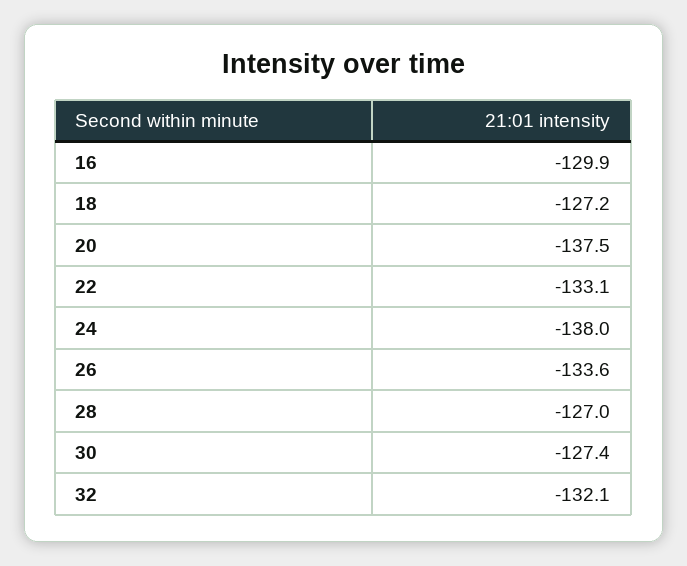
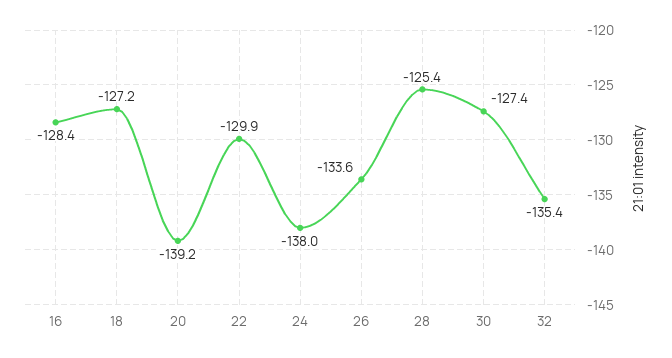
  {
-   "16": -129.9,
+   "16": -128.4,
    "18": -127.2,
-   "20": -137.5,
+   "20": -139.2,
-   "22": -133.1,
+   "22": -129.9,
    "24": -138,
    "26": -133.6,
-   "28": -127,
+   "28": -125.4,
    "30": -127.4,
-   "32": -132.1
+   "32": -135.4
  }

